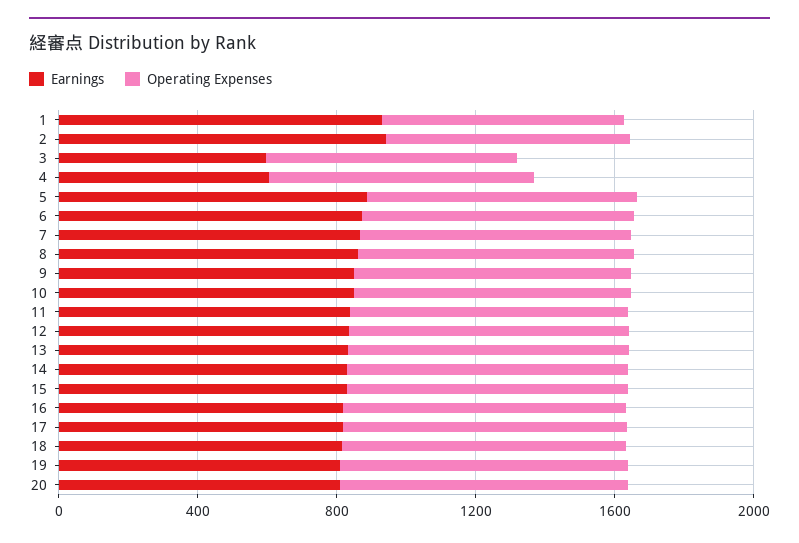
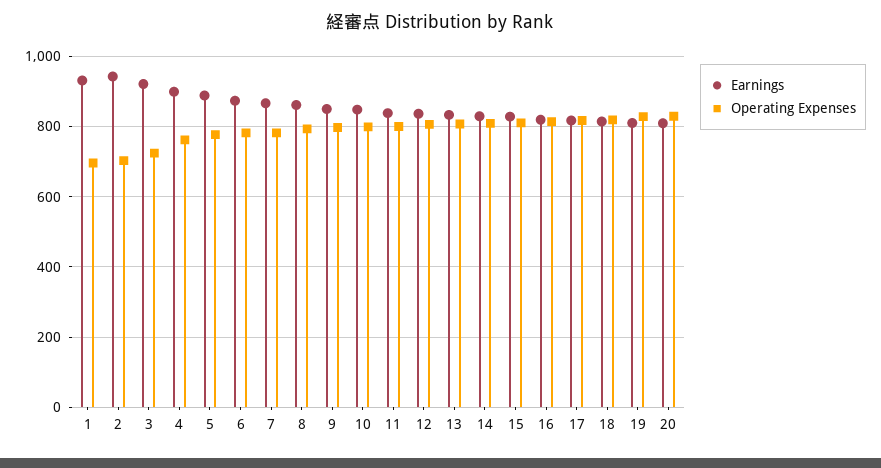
  {
    "Earnings": {
      "1": 940,
      "2": 940,
-     "3": 600,
+     "3": 920,
-     "4": 600,
+     "4": 900,
      "5": 880,
      "6": 880,
      "7": 860,
      "8": 860,
      "9": 860,
      "10": 840,
      "11": 840,
      "12": 840,
      "13": 840,
      "14": 820,
      "15": 820,
      "16": 820,
      "17": 820,
      "18": 820,
      "19": 820,
      "20": 800
    },
    "Operating Expenses": {
      "1": 700,
      "2": 700,
      "3": 720,
      "4": 760,
      "5": 780,
      "6": 780,
      "7": 780,
      "8": 800,
      "9": 800,
      "10": 800,
      "11": 800,
      "12": 800,
      "13": 800,
      "14": 800,
      "15": 820,
      "16": 820,
      "17": 820,
      "18": 820,
      "19": 820,
      "20": 820
    }
  }

